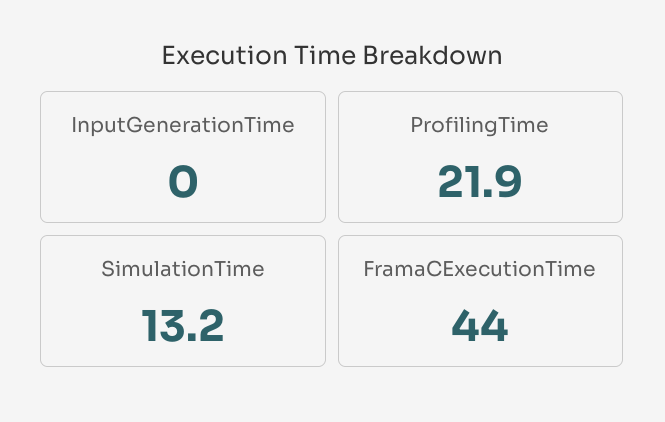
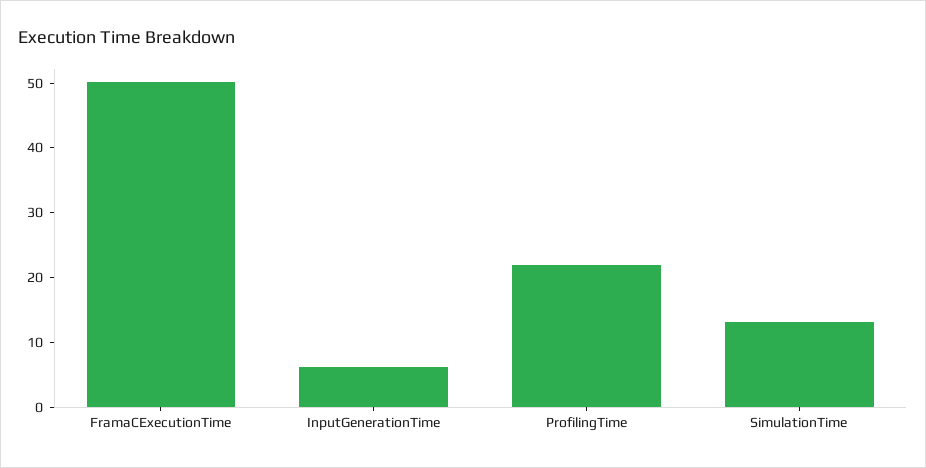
  {
-   "InputGenerationTime": 0,
+   "InputGenerationTime": 6,
    "ProfilingTime": 21.9,
    "SimulationTime": 13.2,
-   "FramaCExecutionTime": 44
+   "FramaCExecutionTime": 50
  }

